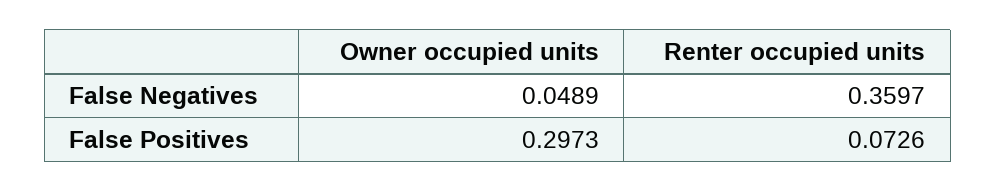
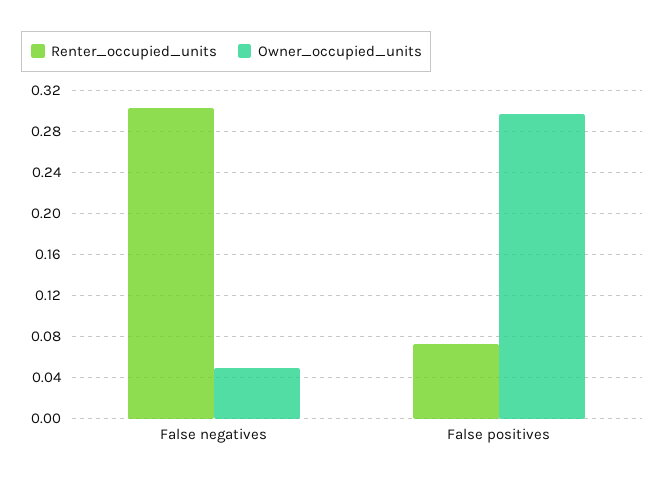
  {
    "Owner occupied units": {
      "False Negatives": 0.0489,
      "False Positives": 0.2973
    },
    "Renter occupied units": {
-     "False Negatives": 0.3597,
+     "False Negatives": 0.3,
      "False Positives": 0.0726
    }
  }

